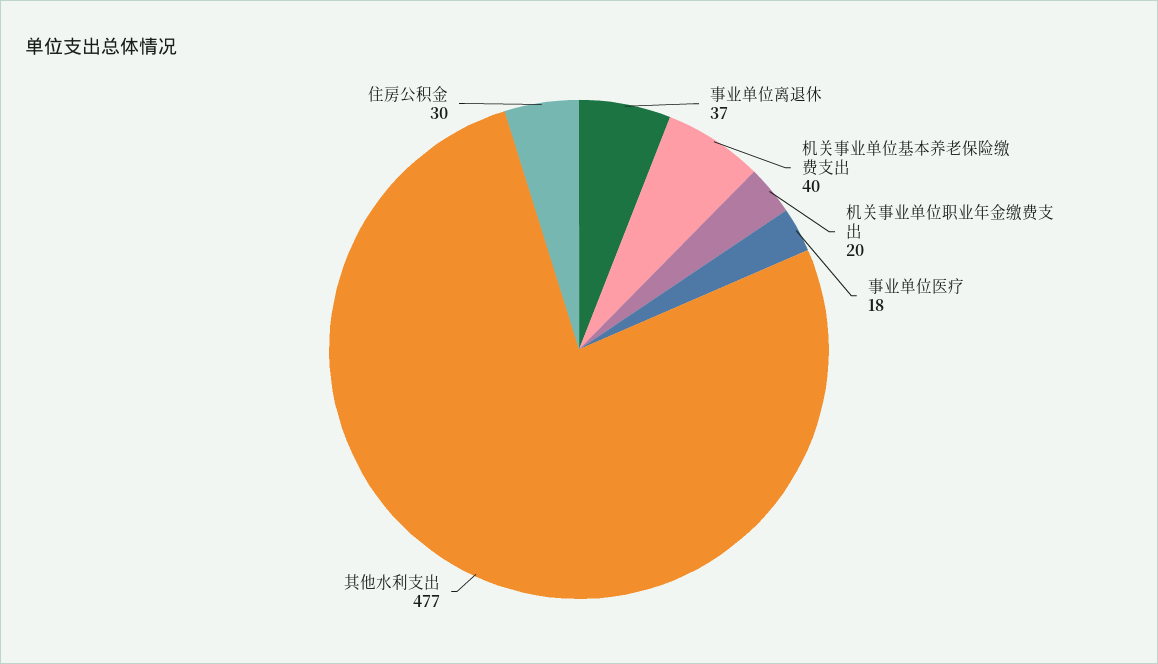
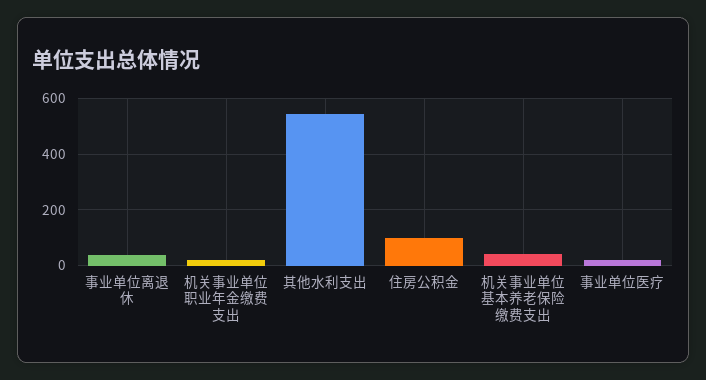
  {
    "事业单位离退休": 37,
    "机关事业单位基本养老保险缴费支出": 40,
    "机关事业单位职业年金缴费支出": 20,
    "事业单位医疗": 18,
-   "其他水利支出": 477,
+   "其他水利支出": 550,
-   "住房公积金": 30
+   "住房公积金": 100
  }

